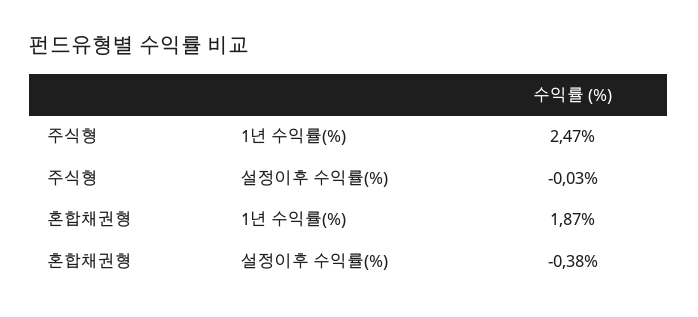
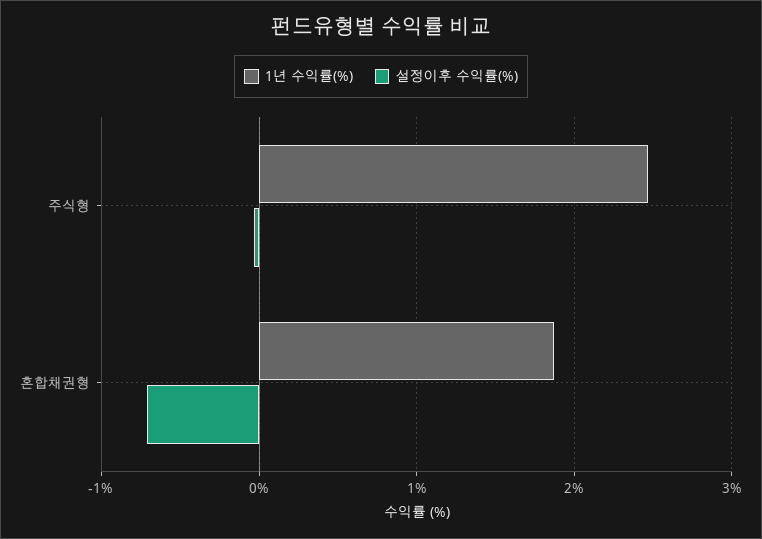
  {
    "1년 수익률(%)": {
      "주식형": 2.47,
      "혼합채권형": 1.87
    },
    "설정이후 수익률(%)": {
      "주식형": -0.03,
-     "혼합채권형": -0.38
+     "혼합채권형": -0.7
    }
  }

